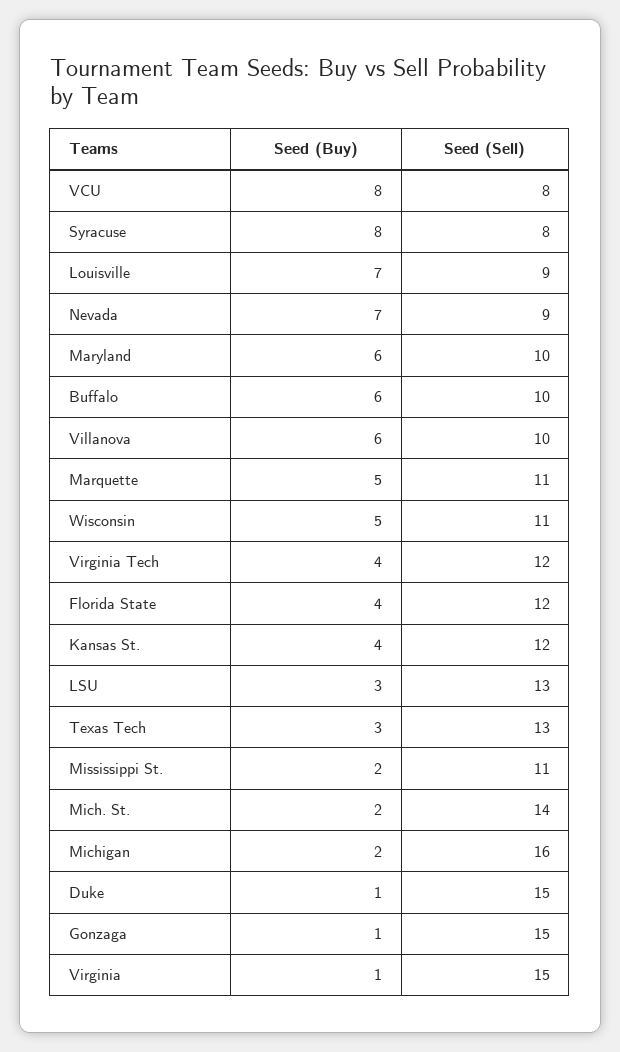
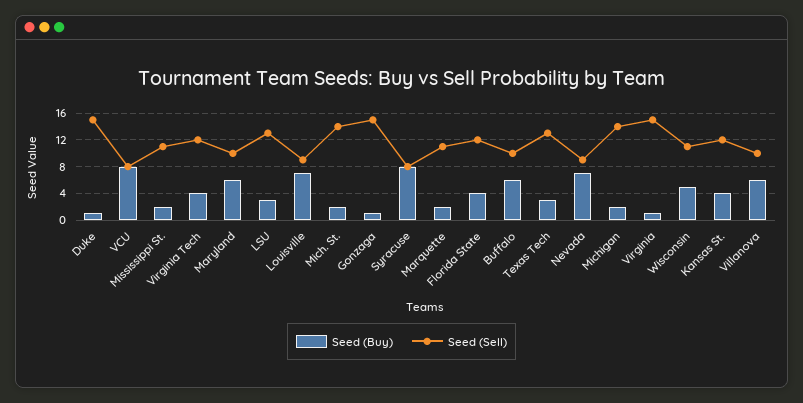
  {
    "Seed (Buy)": {
      "VCU": 8,
      "Syracuse": 8,
      "Louisville": 7,
      "Nevada": 7,
      "Maryland": 6,
      "Buffalo": 6,
      "Villanova": 6,
-     "Marquette": 5,
+     "Marquette": 2,
      "Wisconsin": 5,
      "Virginia Tech": 4,
      "Florida State": 4,
      "Kansas St.": 4,
      "LSU": 3,
      "Texas Tech": 3,
      "Mississippi St.": 2,
      "Mich. St.": 2,
      "Michigan": 2,
      "Duke": 1,
      "Gonzaga": 1,
      "Virginia": 1
    },
    "Seed (Sell)": {
      "VCU": 8,
      "Syracuse": 8,
      "Louisville": 9,
      "Nevada": 9,
      "Maryland": 10,
      "Buffalo": 10,
      "Villanova": 10,
      "Marquette": 11,
      "Wisconsin": 11,
      "Virginia Tech": 12,
      "Florida State": 12,
      "Kansas St.": 12,
      "LSU": 13,
      "Texas Tech": 13,
      "Mississippi St.": 11,
      "Mich. St.": 14,
-     "Michigan": 16,
+     "Michigan": 14,
      "Duke": 15,
      "Gonzaga": 15,
      "Virginia": 15
    }
  }

